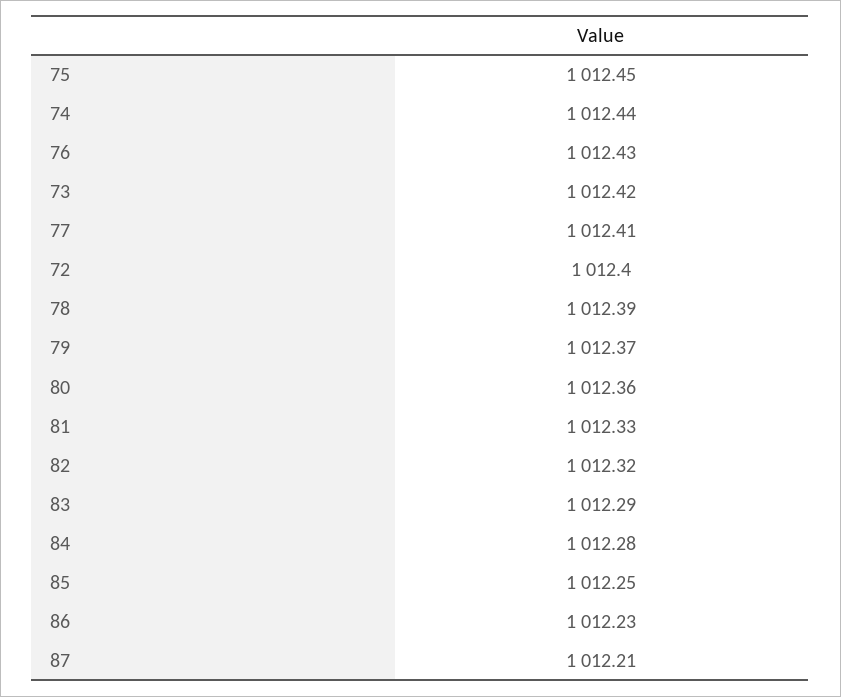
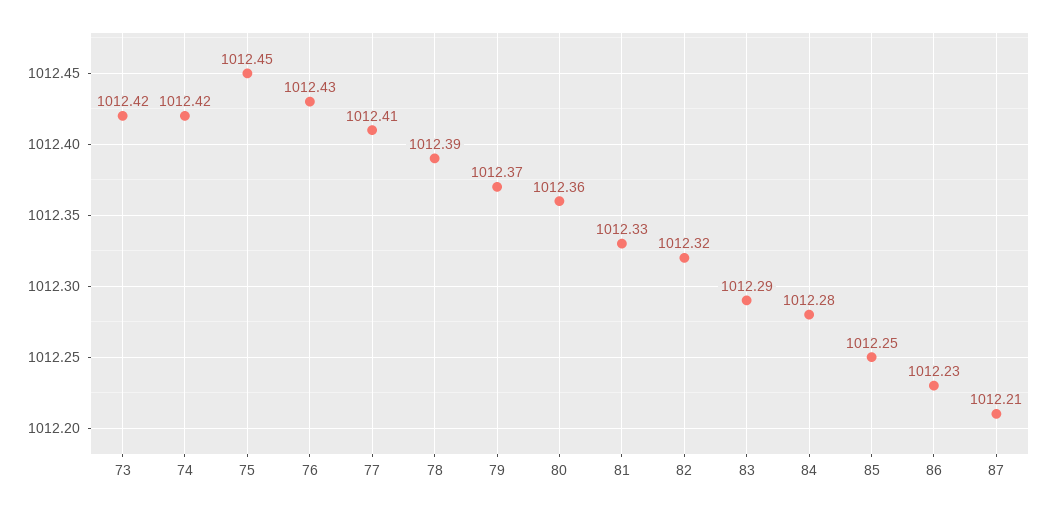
  {
    "75": 1012.45,
-   "74": 1012.44,
+   "74": 1012.42,
    "76": 1012.43,
    "73": 1012.42,
    "77": 1012.41,
-   "72": 1012.4,
    "78": 1012.39,
    "79": 1012.37,
    "80": 1012.36,
    "81": 1012.33,
    "82": 1012.32,
    "83": 1012.29,
    "84": 1012.28,
    "85": 1012.25,
    "86": 1012.23,
    "87": 1012.21
  }

